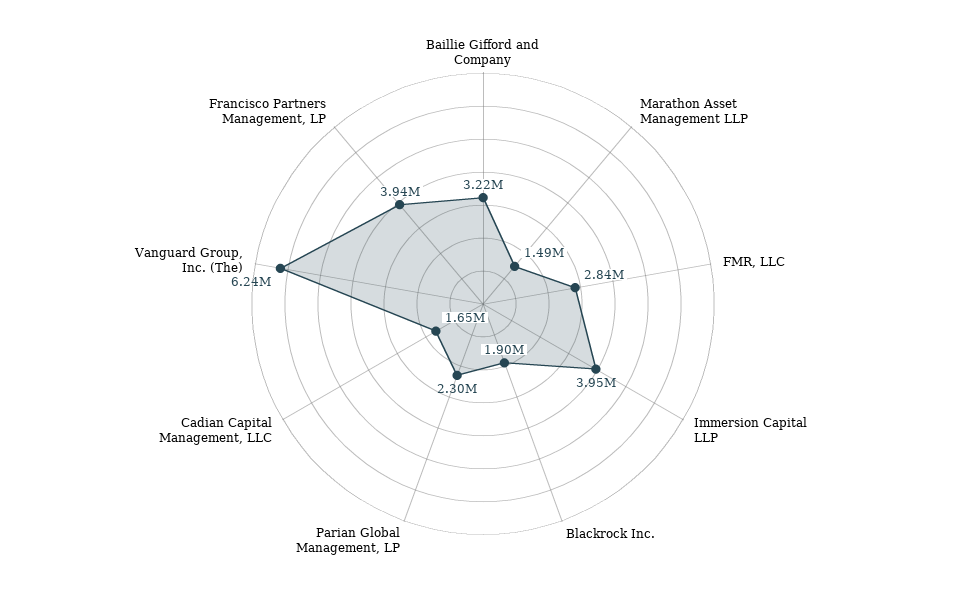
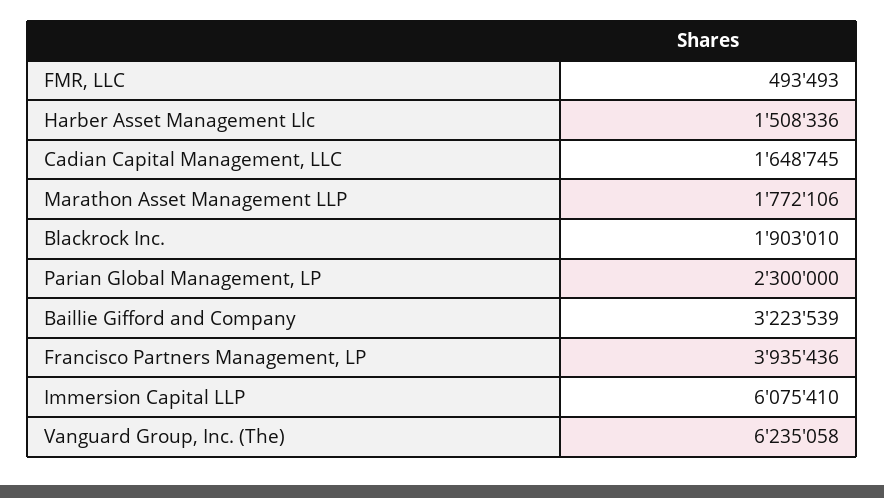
  {
    "Baillie Gifford and Company": 3223539,
-   "Marathon Asset Management LLP": 1490000,
+   "Marathon Asset Management LLP": 1772106,
-   "FMR, LLC": 2840000,
+   "FMR, LLC": 493493,
-   "Immersion Capital LLP": 3950000,
+   "Immersion Capital LLP": 6075410,
    "Blackrock Inc.": 1903010,
    "Parian Global Management, LP": 2300000,
    "Cadian Capital Management, LLC": 1648745,
    "Vanguard Group, Inc. (The)": 6235058,
-   "Francisco Partners Management, LP": 3935436
+   "Francisco Partners Management, LP": 3935436,
+   "Harber Asset Management Llc": 1508336
  }

